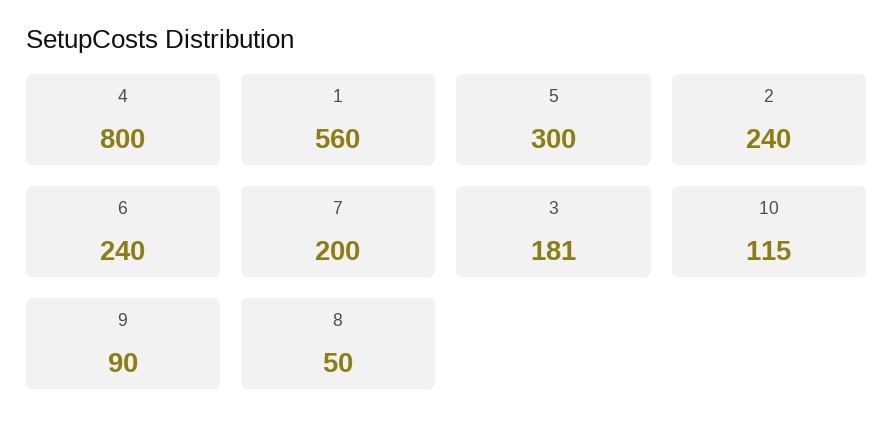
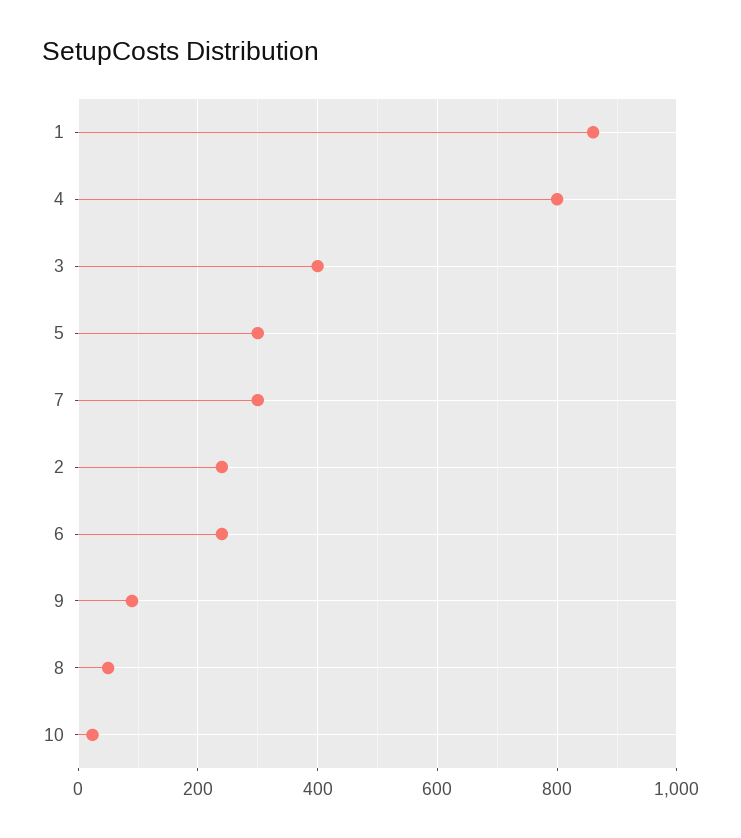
  {
    "4": 800,
-   "1": 560,
+   "1": 860,
    "5": 300,
    "2": 240,
    "6": 240,
-   "7": 200,
+   "7": 300,
-   "3": 181,
+   "3": 400,
-   "10": 115,
+   "10": 20,
    "9": 90,
    "8": 50
  }

